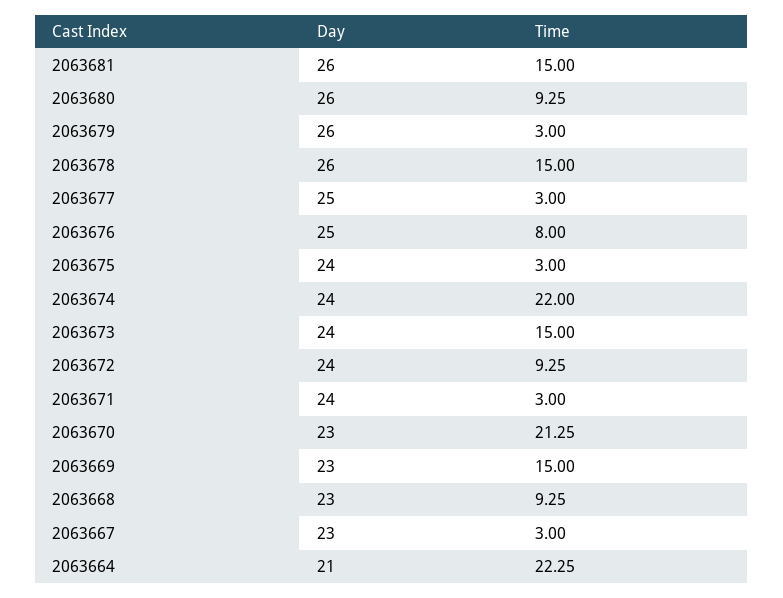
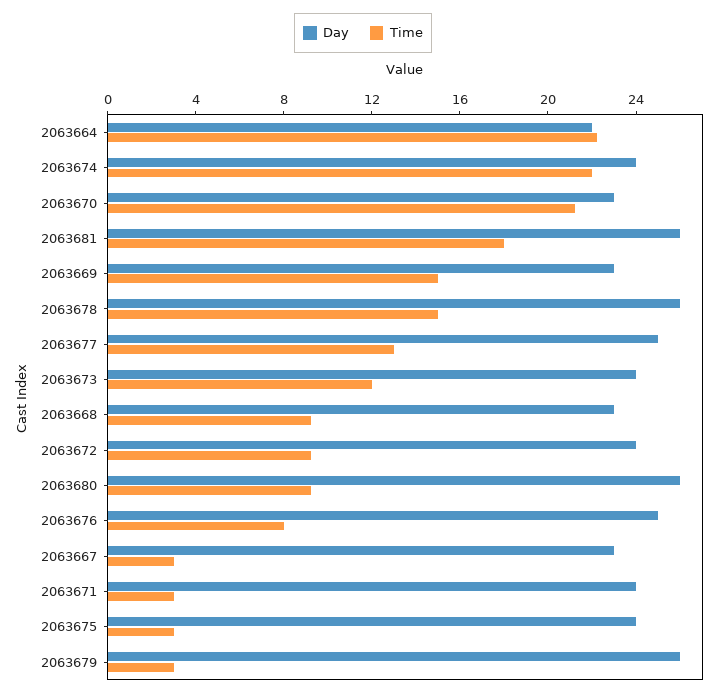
  {
    "Day": {
      "2063681": 26,
      "2063680": 26,
      "2063679": 26,
      "2063678": 26,
      "2063677": 25,
      "2063676": 25,
      "2063675": 24,
      "2063674": 24,
      "2063673": 24,
      "2063672": 24,
      "2063671": 24,
      "2063670": 23,
      "2063669": 23,
      "2063668": 23,
      "2063667": 23,
-     "2063664": 21
+     "2063664": 22
    },
    "Time": {
-     "2063681": 15,
+     "2063681": 18,
      "2063680": 9.25,
      "2063679": 3,
      "2063678": 15,
-     "2063677": 3,
+     "2063677": 13,
      "2063676": 8,
      "2063675": 3,
      "2063674": 22,
-     "2063673": 15,
+     "2063673": 12,
      "2063672": 9.25,
      "2063671": 3,
      "2063670": 21.25,
      "2063669": 15,
      "2063668": 9.25,
      "2063667": 3,
      "2063664": 22.25
    }
  }

